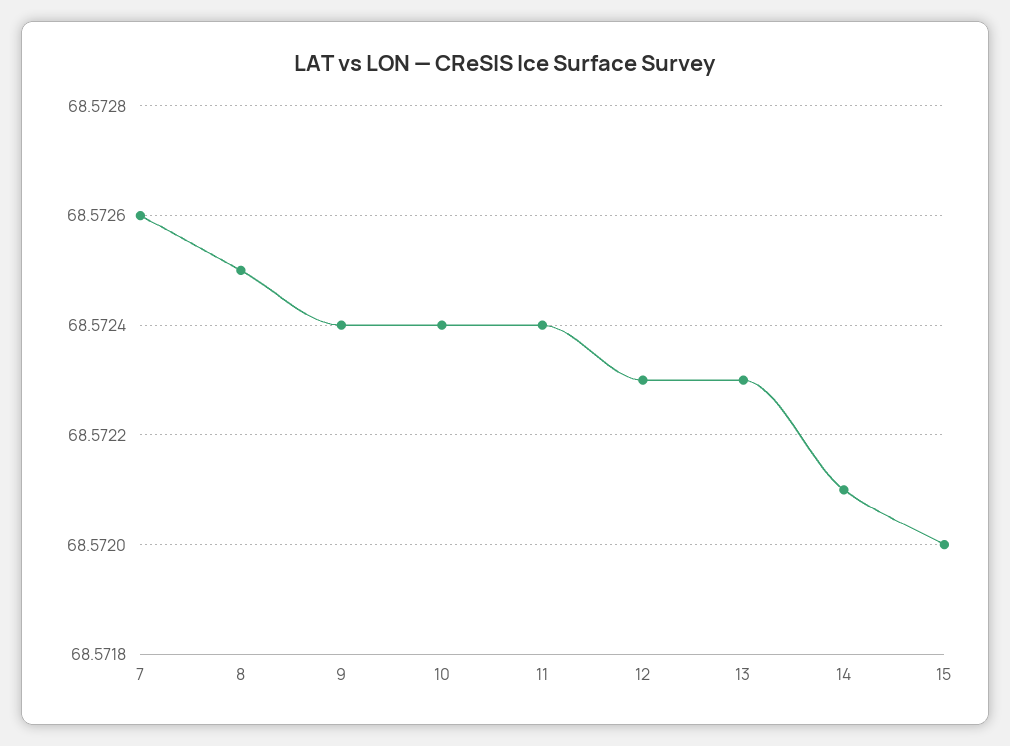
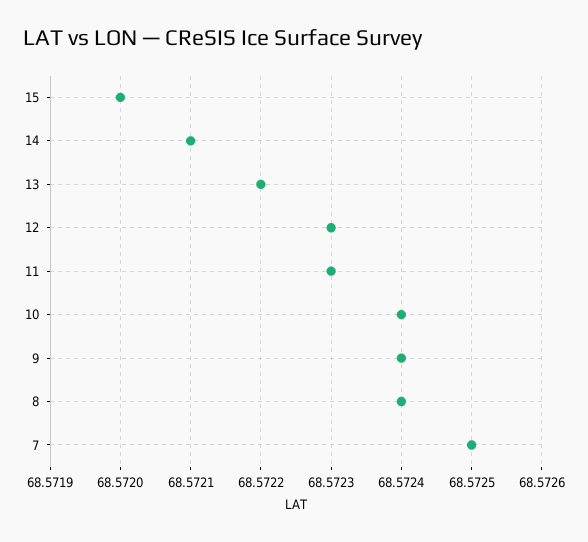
  {
-   "7": 68.5726,
+   "7": 68.5725,
-   "8": 68.5725,
+   "8": 68.5724,
    "9": 68.5724,
    "10": 68.5724,
-   "11": 68.5724,
+   "11": 68.5723,
    "12": 68.5723,
-   "13": 68.5723,
+   "13": 68.5722,
    "14": 68.5721,
    "15": 68.572
  }

